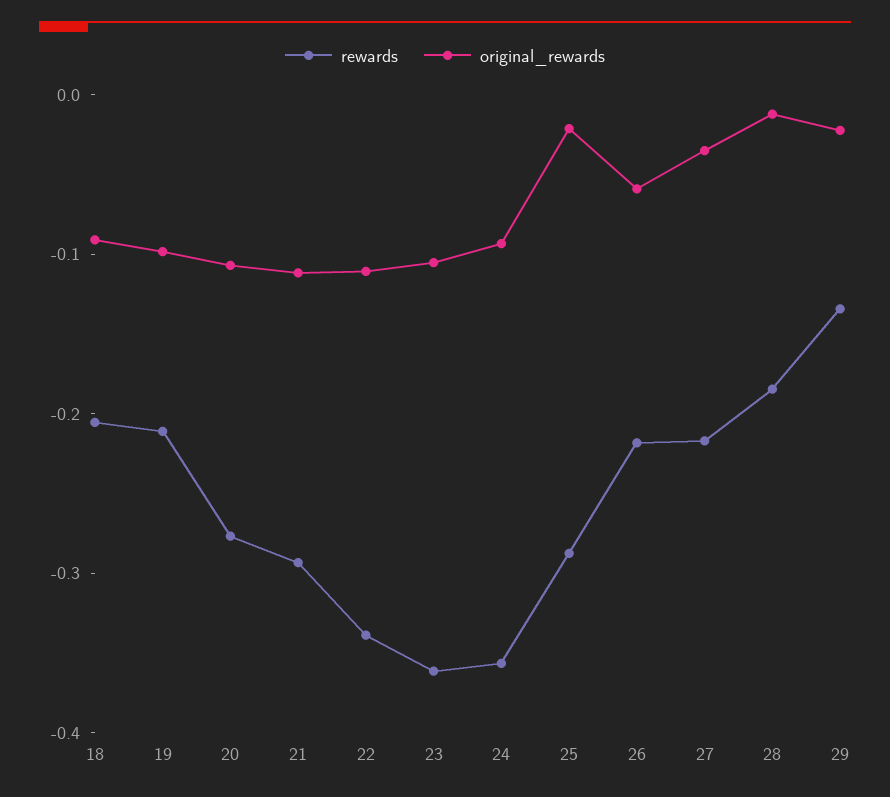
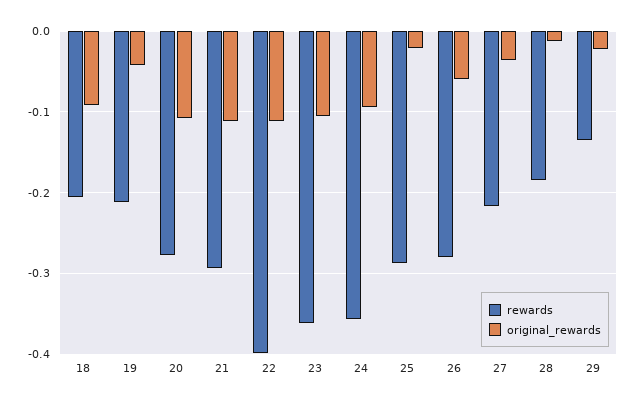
  {
    "rewards": {
      "18": -0.21,
      "19": -0.21,
      "20": -0.28,
      "21": -0.29,
-     "22": -0.34,
+     "22": -0.4,
      "23": -0.36,
      "24": -0.36,
      "25": -0.29,
-     "26": -0.22,
+     "26": -0.28,
      "27": -0.22,
      "28": -0.18,
      "29": -0.13
    },
    "original_rewards": {
      "18": -0.09,
-     "19": -0.1,
+     "19": -0.04,
      "20": -0.11,
      "21": -0.11,
      "22": -0.11,
      "23": -0.11,
      "24": -0.09,
      "25": -0.02,
      "26": -0.06,
      "27": -0.04,
      "28": -0.01,
      "29": -0.02
    }
  }

